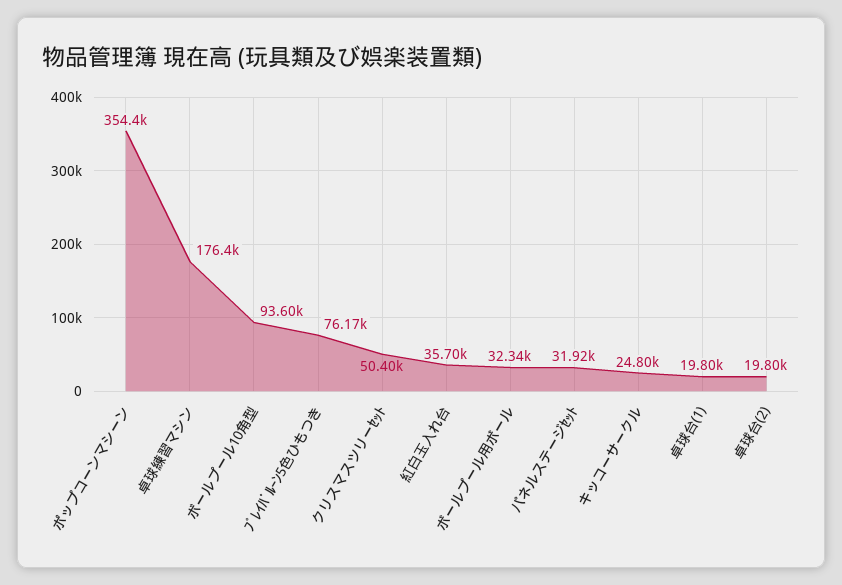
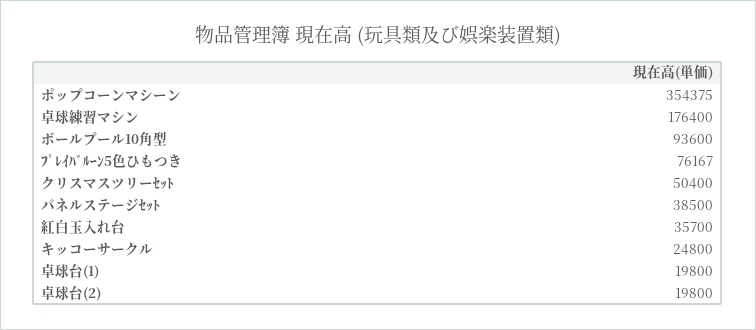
  {
    "ポップコーンマシーン": 354375,
    "卓球練習マシン": 176400,
    "ボールプール10角型": 93600,
    "ﾌﾟﾚｲﾊﾞﾙｰﾝ5色ひもつき": 76167,
    "クリスマスツリーｾｯﾄ": 50400,
    "紅白玉入れ台": 35700,
-   "ボールプール用ボール": 32340,
-   "パネルステージｾｯﾄ": 31920,
+   "パネルステージｾｯﾄ": 38500,
    "キッコーサークル": 24800,
    "卓球台(1)": 19800,
    "卓球台(2)": 19800
  }

